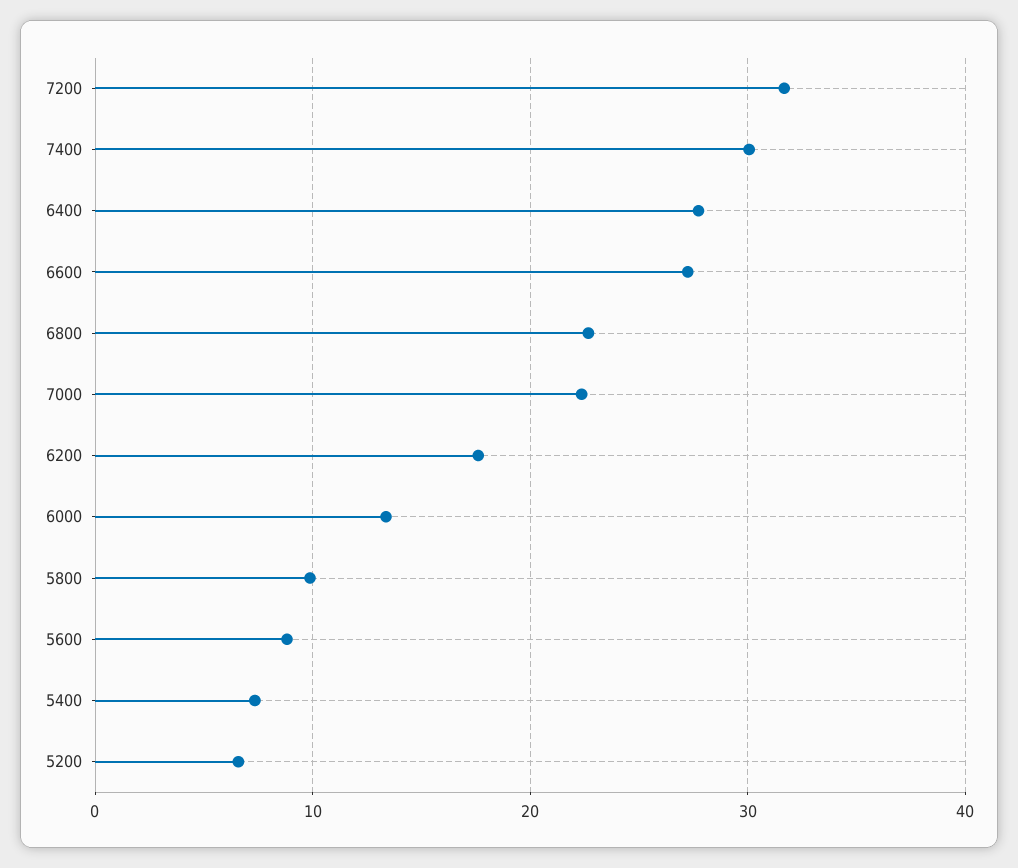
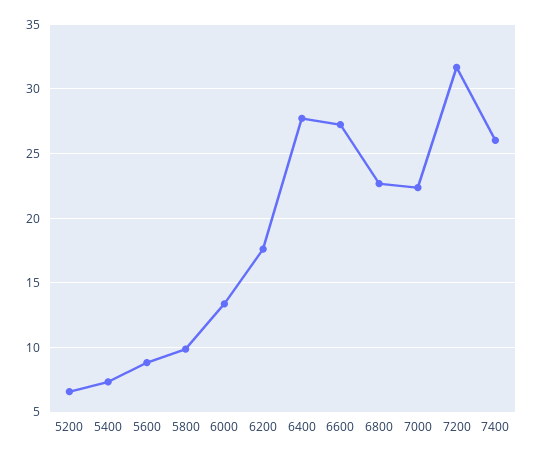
  {
    "7200": 31.5,
-   "7400": 30,
+   "7400": 26,
    "6400": 27.5,
    "6600": 27,
    "6800": 22.5,
    "7000": 22.5,
    "6200": 17.5,
    "6000": 13.5,
    "5800": 10,
    "5600": 9,
    "5400": 7.5,
    "5200": 6.5
  }

